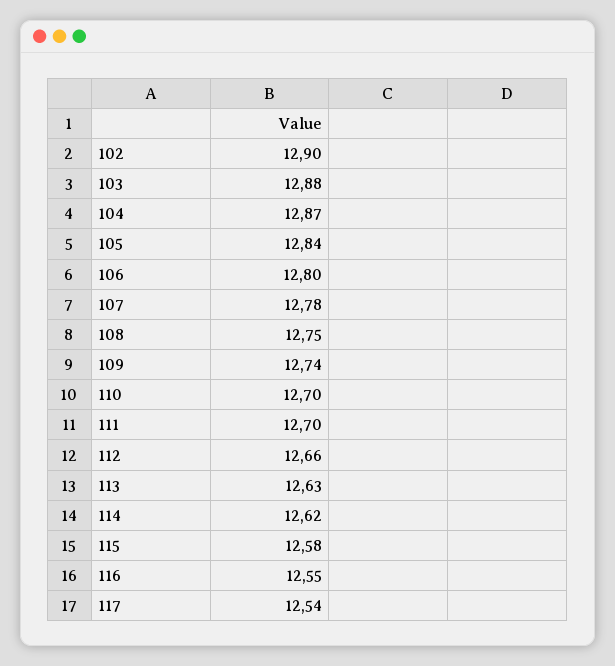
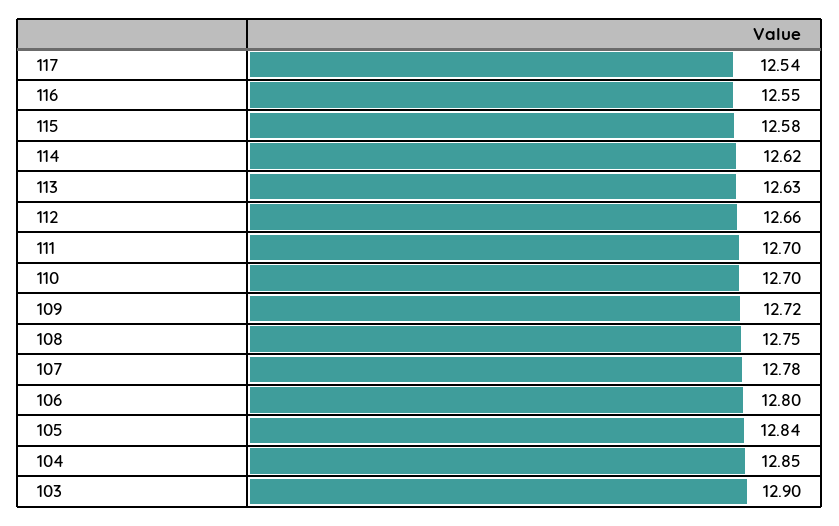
  {
-   "102": 12.9,
-   "103": 12.88,
+   "103": 12.9,
-   "104": 12.87,
+   "104": 12.85,
    "105": 12.84,
    "106": 12.8,
    "107": 12.78,
    "108": 12.75,
-   "109": 12.74,
+   "109": 12.72,
    "110": 12.7,
    "111": 12.7,
    "112": 12.66,
    "113": 12.63,
    "114": 12.62,
    "115": 12.58,
    "116": 12.55,
    "117": 12.54
  }

